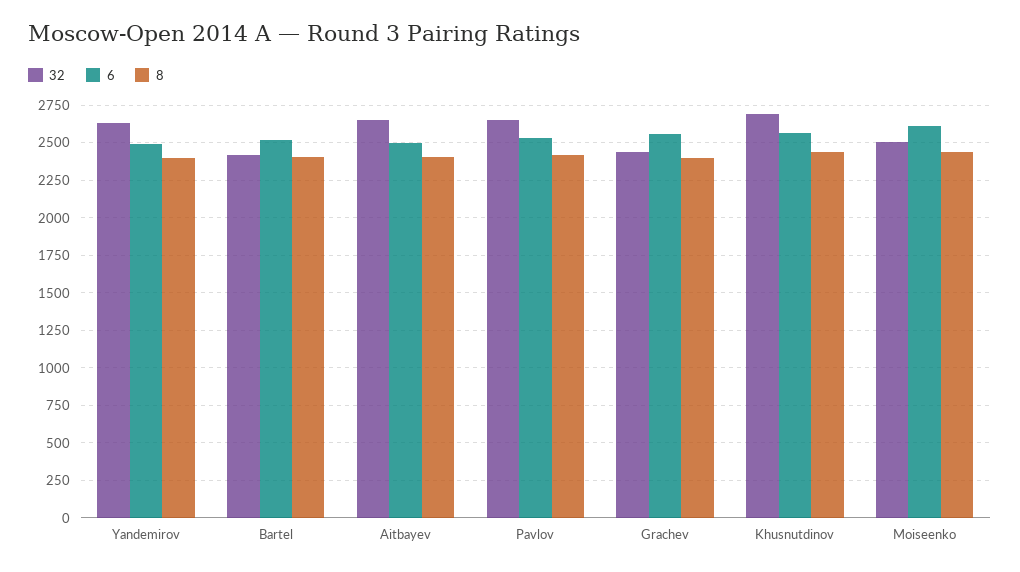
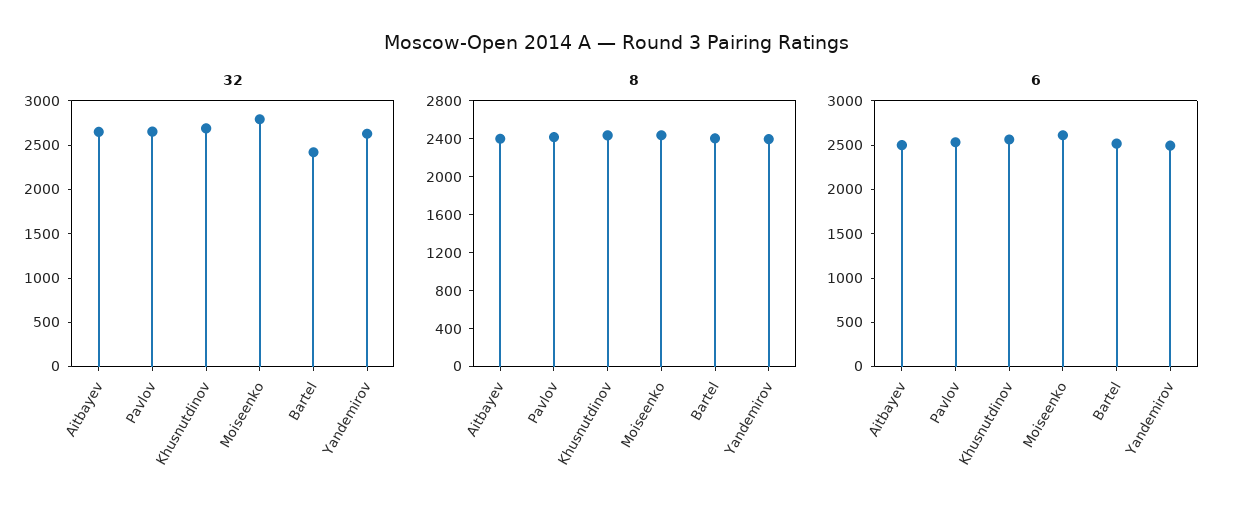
  {
    "32": {
      "Yandemirov": 2650,
      "Bartel": 2400,
      "Aitbayev": 2650,
      "Pavlov": 2650,
-     "Grachev": 2450,
      "Khusnutdinov": 2700,
-     "Moiseenko": 2500
+     "Moiseenko": 2800
    },
    "6": {
      "Yandemirov": 2500,
      "Bartel": 2500,
      "Aitbayev": 2500,
      "Pavlov": 2550,
-     "Grachev": 2550,
      "Khusnutdinov": 2550,
      "Moiseenko": 2600
    },
    "8": {
      "Yandemirov": 2400,
      "Bartel": 2400,
      "Aitbayev": 2400,
      "Pavlov": 2400,
-     "Grachev": 2400,
      "Khusnutdinov": 2450,
      "Moiseenko": 2450
    }
  }

